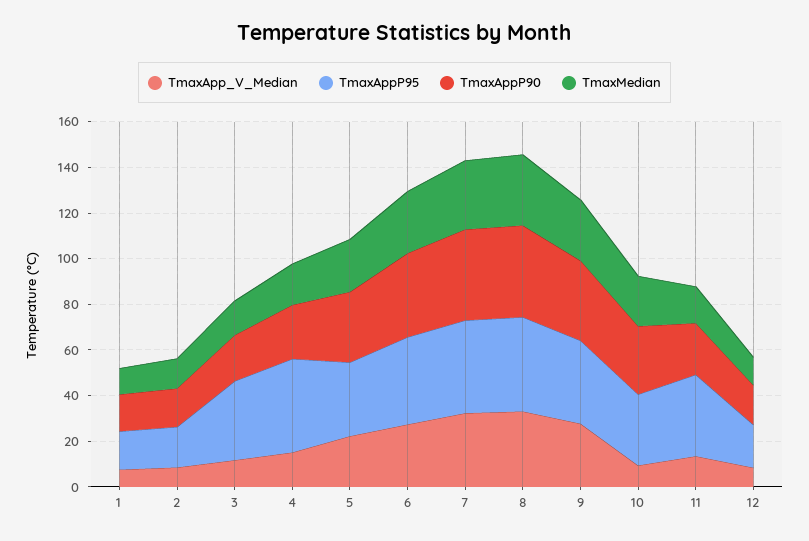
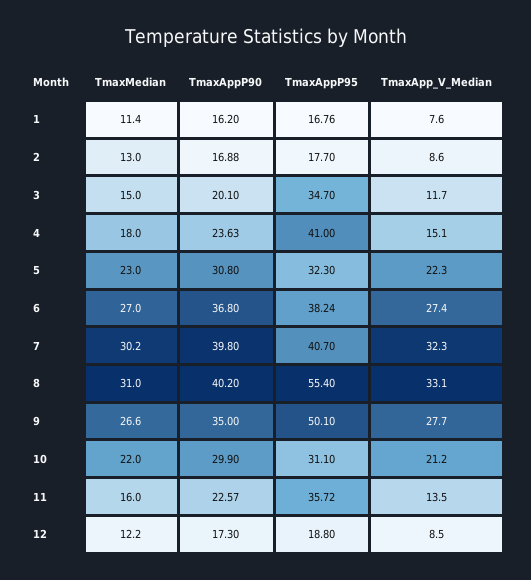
  {
    "TmaxApp_V_Median": {
      "1": 7.6,
      "2": 8.6,
      "3": 11.7,
      "4": 15.1,
      "5": 22.3,
      "6": 27.4,
      "7": 32.3,
      "8": 33.1,
      "9": 27.7,
-     "10": 10,
+     "10": 21.2,
      "11": 13.5,
      "12": 8.5
    },
    "TmaxAppP95": {
      "1": 16.76,
      "2": 17.7,
      "3": 34.7,
      "4": 41,
      "5": 32.3,
      "6": 38.24,
      "7": 40.7,
-     "8": 40,
+     "8": 55.4,
-     "9": 35,
+     "9": 50.1,
      "10": 31.1,
      "11": 35.72,
      "12": 18.8
    },
    "TmaxAppP90": {
      "1": 16.2,
      "2": 16.88,
      "3": 20.1,
      "4": 23.63,
      "5": 30.8,
      "6": 36.8,
      "7": 39.8,
      "8": 40.2,
      "9": 35,
      "10": 29.9,
      "11": 22.57,
      "12": 17.3
    },
    "TmaxMedian": {
      "1": 11.4,
      "2": 13,
      "3": 15,
      "4": 18,
      "5": 23,
      "6": 27,
      "7": 30.2,
      "8": 31,
      "9": 26.6,
      "10": 22,
      "11": 16,
      "12": 12.2
    }
  }

